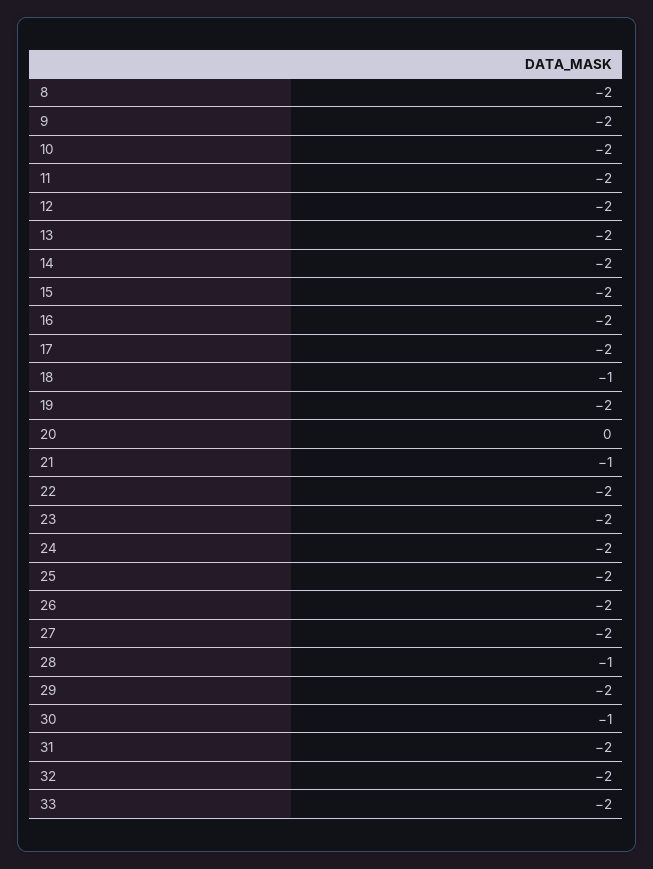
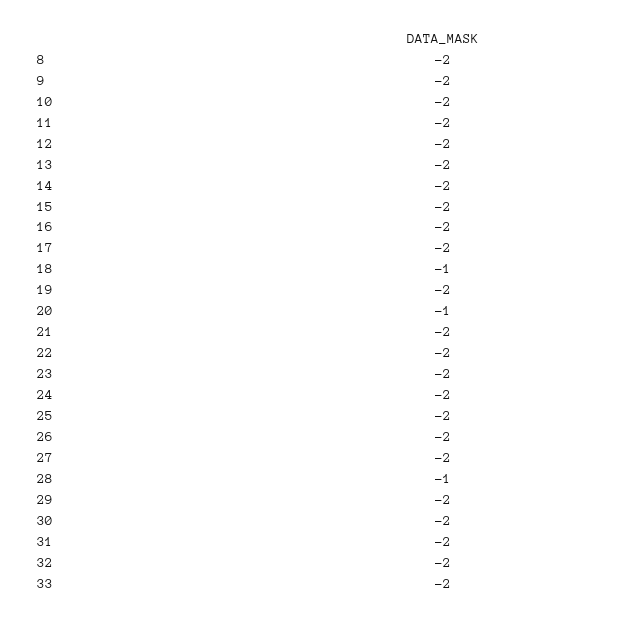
  {
    "8": -2,
    "9": -2,
    "10": -2,
    "11": -2,
    "12": -2,
    "13": -2,
    "14": -2,
    "15": -2,
    "16": -2,
    "17": -2,
    "18": -1,
    "19": -2,
-   "20": 0,
+   "20": -1,
-   "21": -1,
+   "21": -2,
    "22": -2,
    "23": -2,
    "24": -2,
    "25": -2,
    "26": -2,
    "27": -2,
    "28": -1,
    "29": -2,
-   "30": -1,
+   "30": -2,
    "31": -2,
    "32": -2,
    "33": -2
  }

